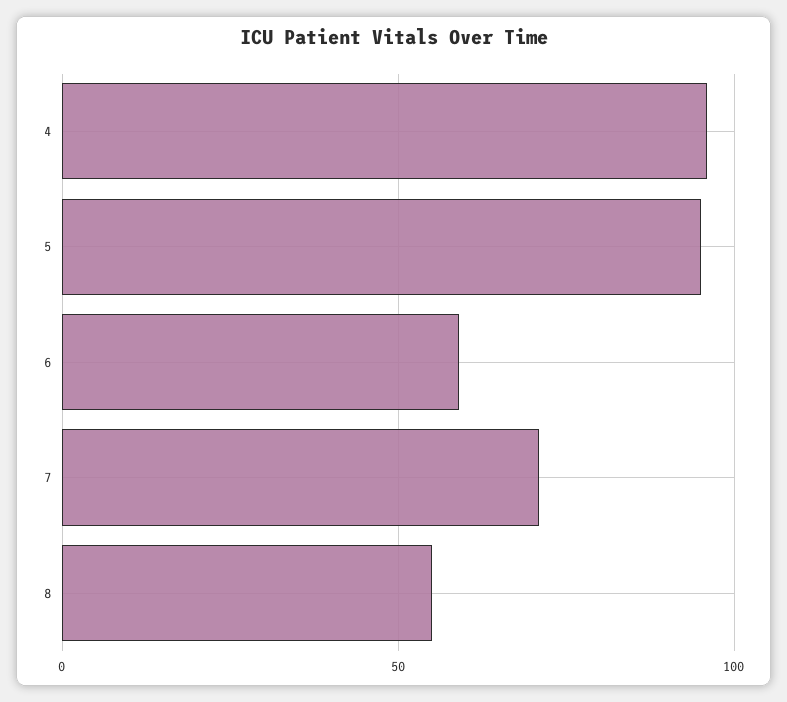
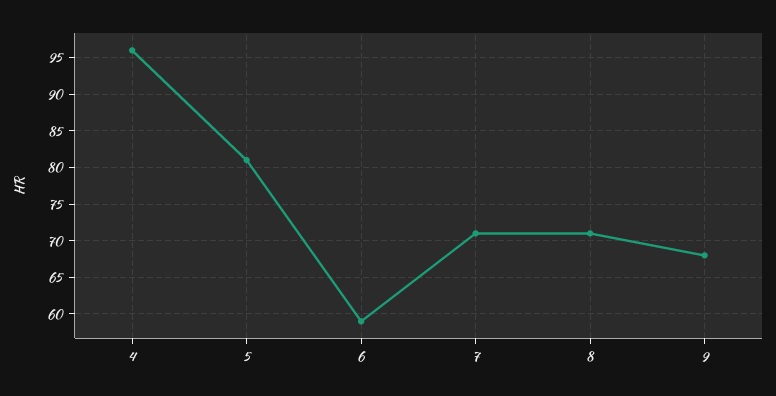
  {
    "4": 96,
-   "5": 95,
+   "5": 81,
    "6": 59,
    "7": 71,
-   "8": 55
+   "8": 71,
+   "9": 68
  }

